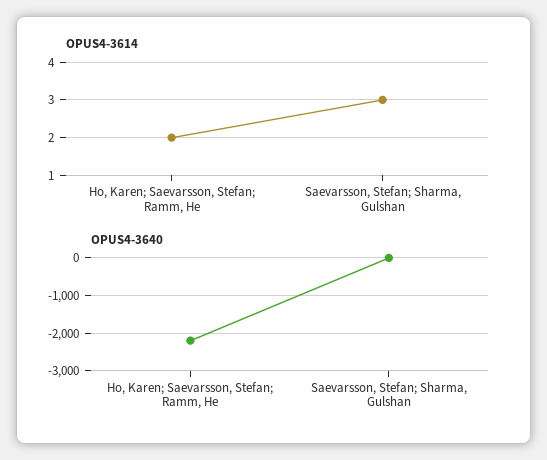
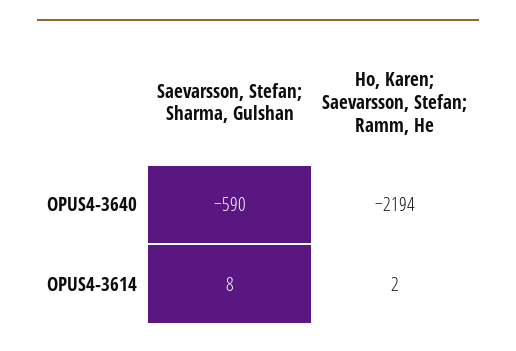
  {
    "OPUS4-3614": {
      "Ho, Karen; Saevarsson, Stefan; Ramm, He": 2,
-     "Saevarsson, Stefan; Sharma, Gulshan": 3
+     "Saevarsson, Stefan; Sharma, Gulshan": 8
    },
    "OPUS4-3640": {
      "Ho, Karen; Saevarsson, Stefan; Ramm, He": -2194,
-     "Saevarsson, Stefan; Sharma, Gulshan": 0
+     "Saevarsson, Stefan; Sharma, Gulshan": -590
    }
  }

